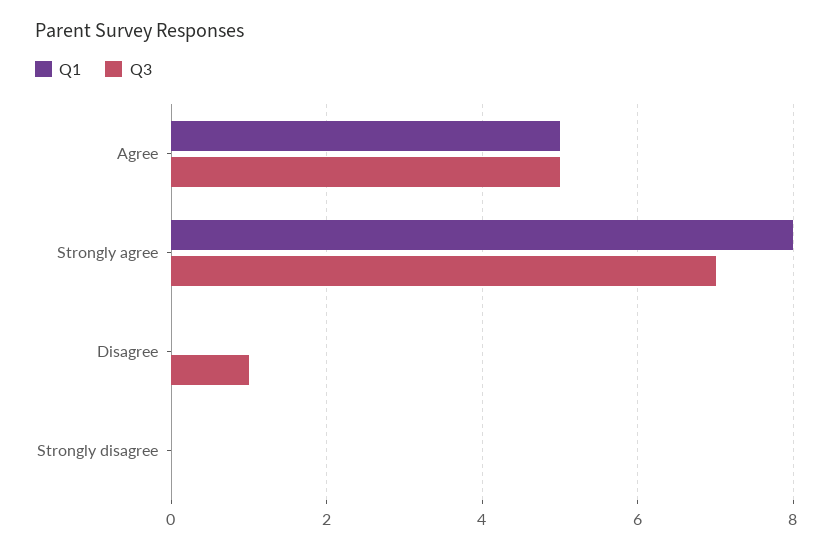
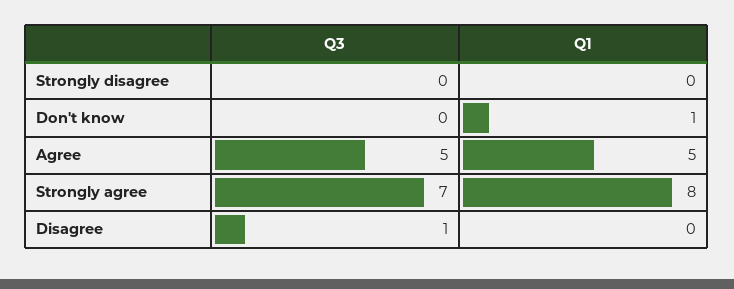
  {
    "Q1": {
      "Agree": 5,
      "Strongly agree": 8,
      "Disagree": 0,
-     "Strongly disagree": 0
+     "Strongly disagree": 0,
+     "Don't know": 1
    },
    "Q3": {
      "Agree": 5,
      "Strongly agree": 7,
      "Disagree": 1,
-     "Strongly disagree": 0
+     "Strongly disagree": 0,
+     "Don't know": 0
    }
  }

